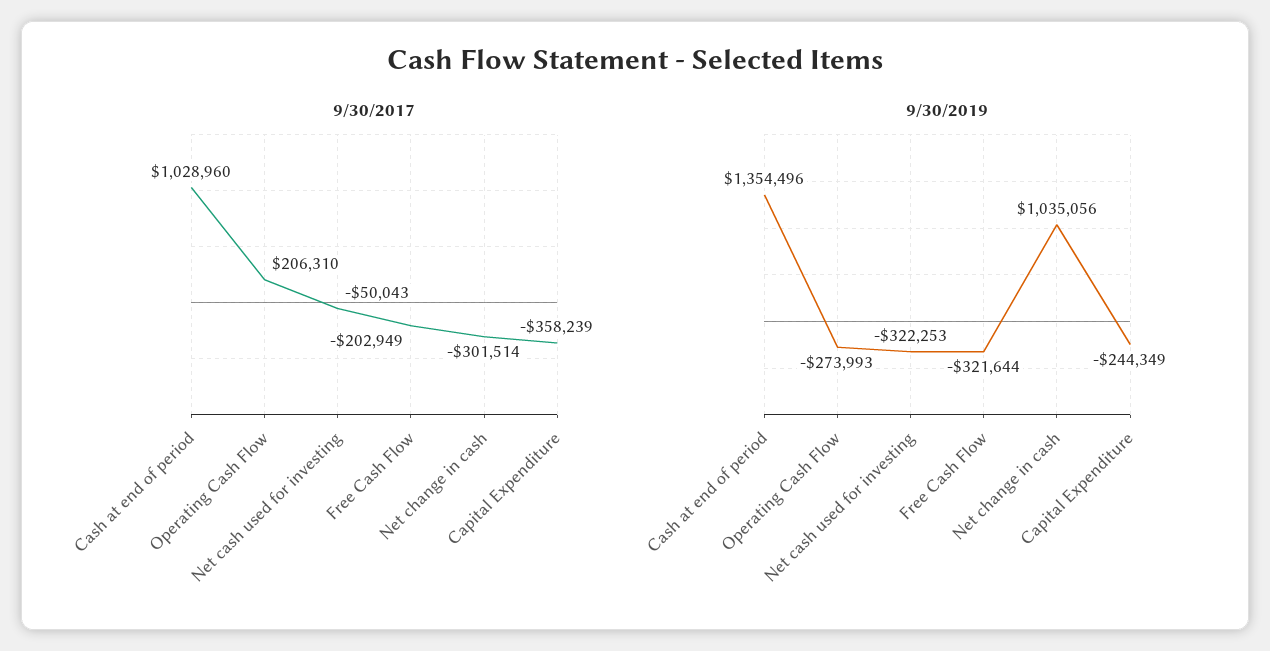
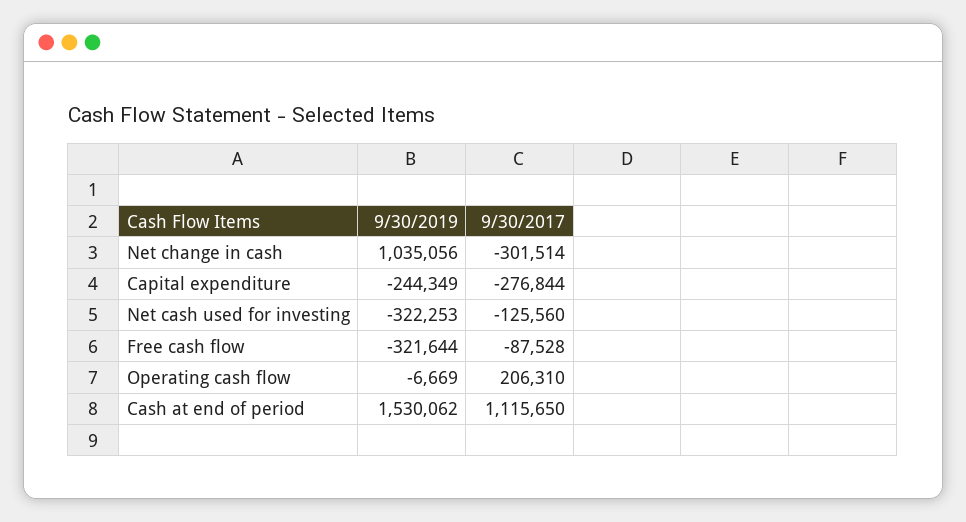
  {
    "9/30/2017": {
-     "Cash at end of period": 1028960,
+     "Cash at end of period": 1115650,
      "Operating Cash Flow": 206310,
-     "Net cash used for investing": -50043,
+     "Net cash used for investing": -125560,
-     "Free Cash Flow": -202949,
+     "Free Cash Flow": -87528,
      "Net change in cash": -301514,
-     "Capital Expenditure": -358239
+     "Capital Expenditure": -276844
    },
    "9/30/2019": {
-     "Cash at end of period": 1354496,
+     "Cash at end of period": 1530062,
-     "Operating Cash Flow": -273993,
+     "Operating Cash Flow": -6669,
      "Net cash used for investing": -322253,
      "Free Cash Flow": -321644,
      "Net change in cash": 1035056,
      "Capital Expenditure": -244349
    }
  }

